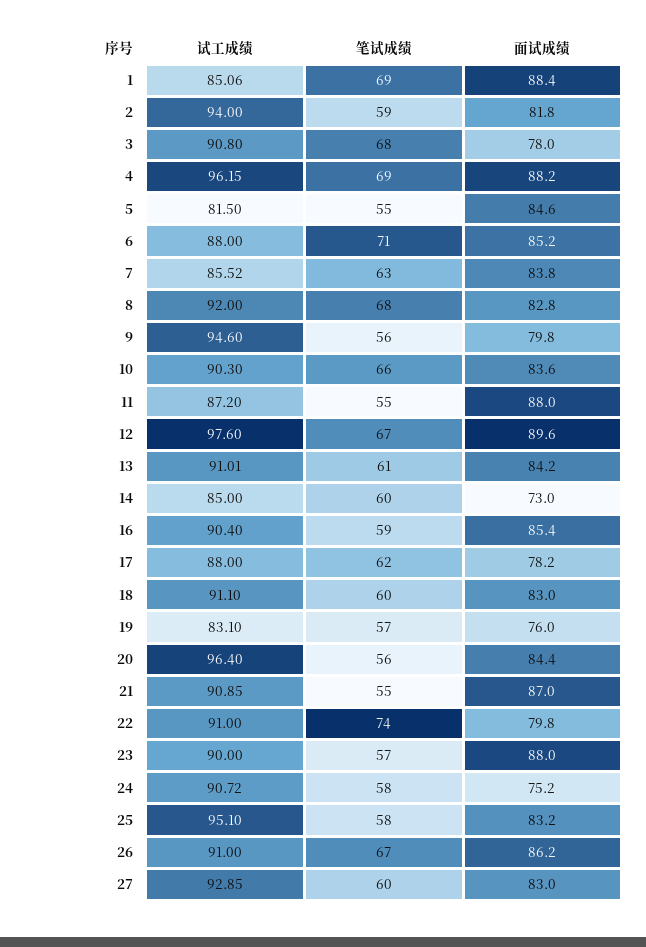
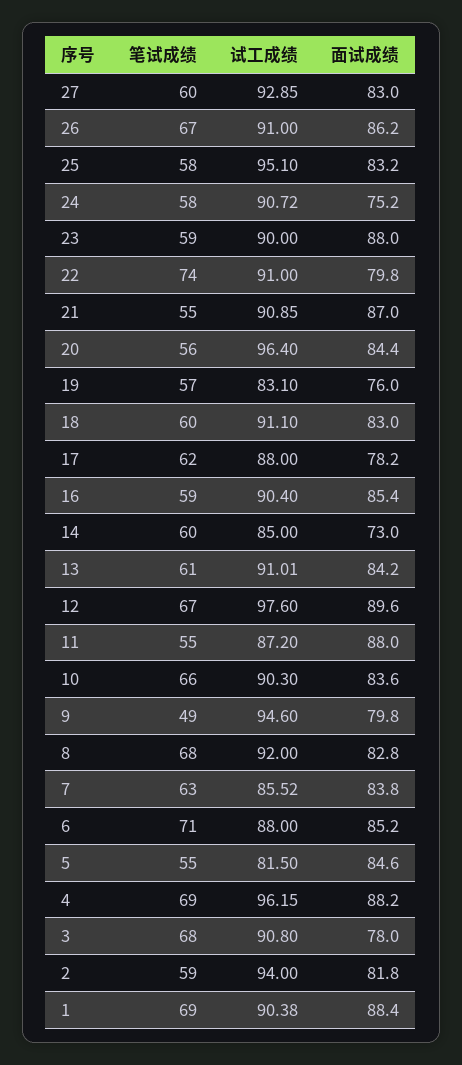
  {
    "试工成绩": {
-     "1": 85.06,
+     "1": 90.38,
      "2": 94,
      "3": 90.8,
      "4": 96.15,
      "5": 81.5,
      "6": 88,
      "7": 85.52,
      "8": 92,
      "9": 94.6,
      "10": 90.3,
      "11": 87.2,
      "12": 97.6,
      "13": 91.01,
      "14": 85,
      "16": 90.4,
      "17": 88,
      "18": 91.1,
      "19": 83.1,
      "20": 96.4,
      "21": 90.85,
      "22": 91,
      "23": 90,
      "24": 90.72,
      "25": 95.1,
      "26": 91,
      "27": 92.85
    },
    "笔试成绩": {
      "1": 69,
      "2": 59,
      "3": 68,
      "4": 69,
      "5": 55,
      "6": 71,
      "7": 63,
      "8": 68,
-     "9": 56,
+     "9": 49,
      "10": 66,
      "11": 55,
      "12": 67,
      "13": 61,
      "14": 60,
      "16": 59,
      "17": 62,
      "18": 60,
      "19": 57,
      "20": 56,
      "21": 55,
      "22": 74,
-     "23": 57,
+     "23": 59,
      "24": 58,
      "25": 58,
      "26": 67,
      "27": 60
    },
    "面试成绩": {
      "1": 88.4,
      "2": 81.8,
      "3": 78,
      "4": 88.2,
      "5": 84.6,
      "6": 85.2,
      "7": 83.8,
      "8": 82.8,
      "9": 79.8,
      "10": 83.6,
      "11": 88,
      "12": 89.6,
      "13": 84.2,
      "14": 73,
      "16": 85.4,
      "17": 78.2,
      "18": 83,
      "19": 76,
      "20": 84.4,
      "21": 87,
      "22": 79.8,
      "23": 88,
      "24": 75.2,
      "25": 83.2,
      "26": 86.2,
      "27": 83
    }
  }

